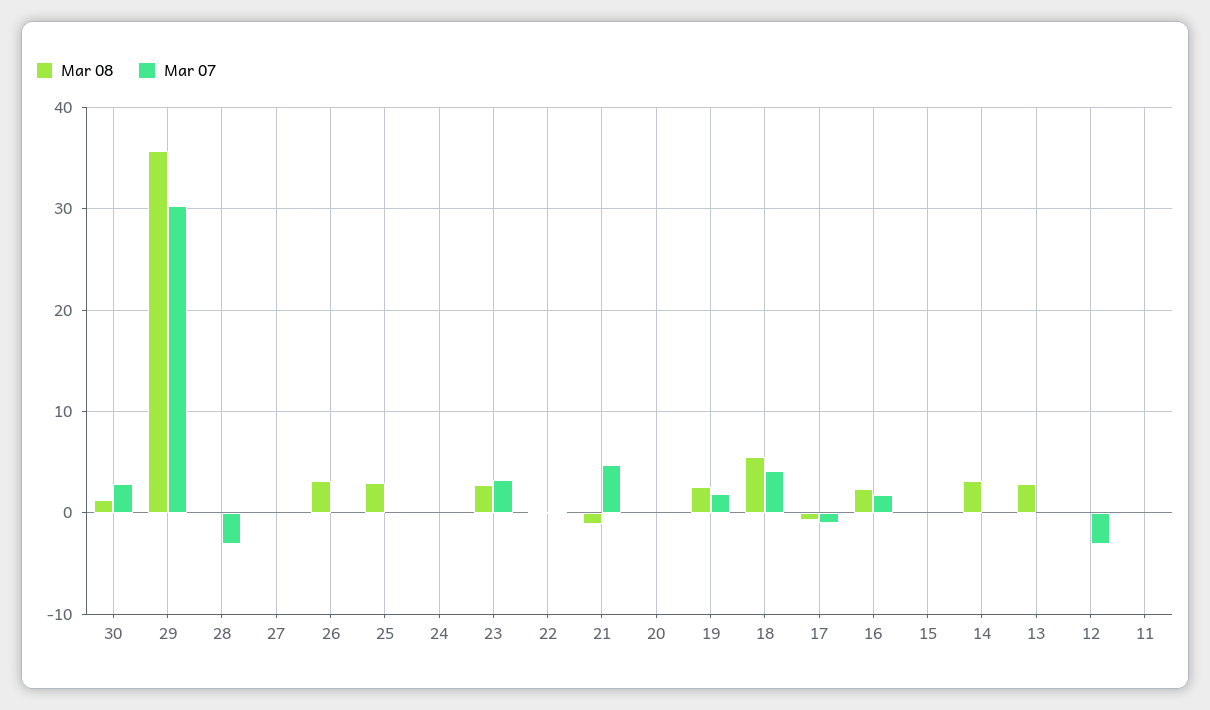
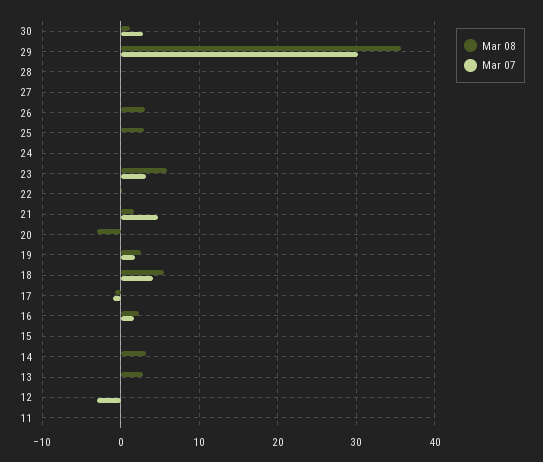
  {
    "Mar 08": {
      "30": 1,
      "29": 36,
      "28": 0,
      "27": 0,
      "26": 3,
      "25": 3,
      "24": 0,
-     "23": 3,
+     "23": 6,
      "22": 0,
-     "21": -1,
+     "21": 2,
-     "20": 0,
+     "20": -3,
      "19": 3,
      "18": 5,
      "17": -1,
      "16": 2,
      "15": 0,
      "14": 3,
      "13": 3,
      "12": 0,
      "11": 0
    },
    "Mar 07": {
      "30": 3,
      "29": 30,
-     "28": -3,
+     "28": 0,
      "27": 0,
      "26": 0,
      "25": 0,
      "24": 0,
      "23": 3,
      "22": 0,
      "21": 5,
      "20": 0,
      "19": 2,
      "18": 4,
      "17": -1,
      "16": 2,
      "15": 0,
      "14": 0,
      "13": 0,
      "12": -3,
      "11": 0
    }
  }

